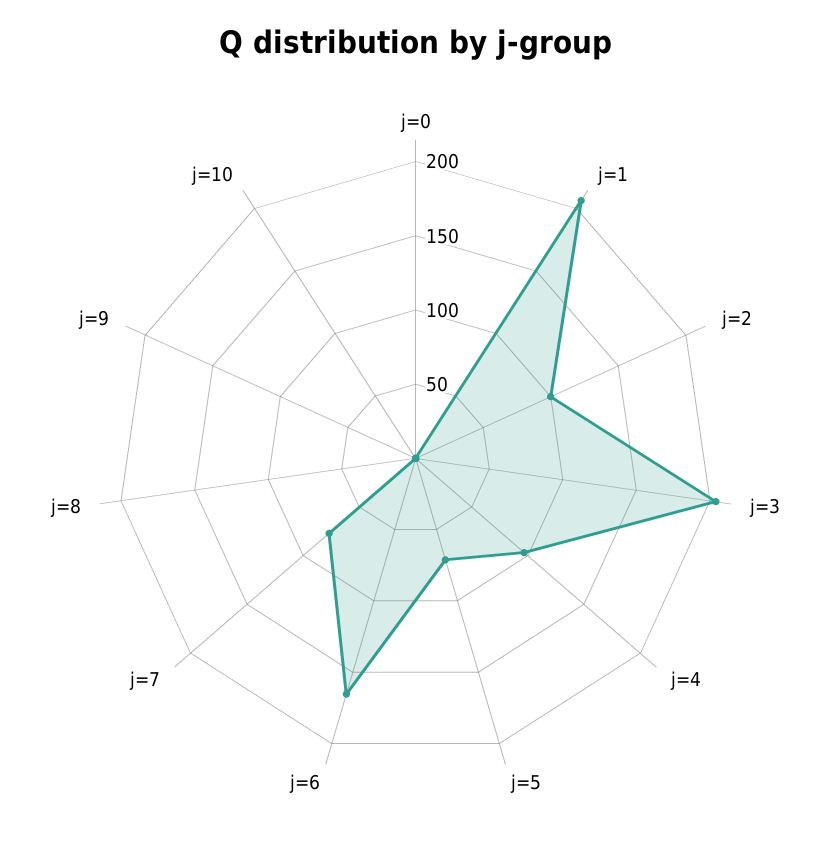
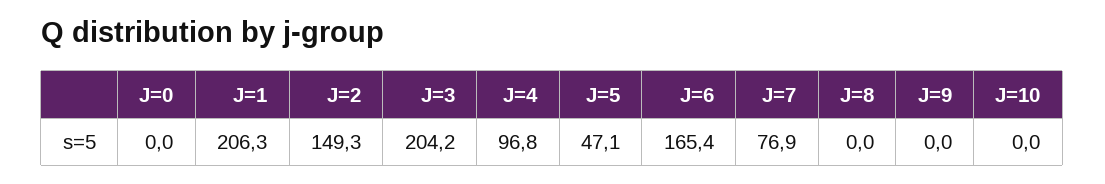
  {
    "j=0": 0,
    "j=1": 206.3,
-   "j=2": 100,
+   "j=2": 149.3,
    "j=3": 204.2,
    "j=4": 96.8,
-   "j=5": 70,
+   "j=5": 47.1,
    "j=6": 165.4,
    "j=7": 76.9,
    "j=8": 0,
    "j=9": 0,
    "j=10": 0
  }

